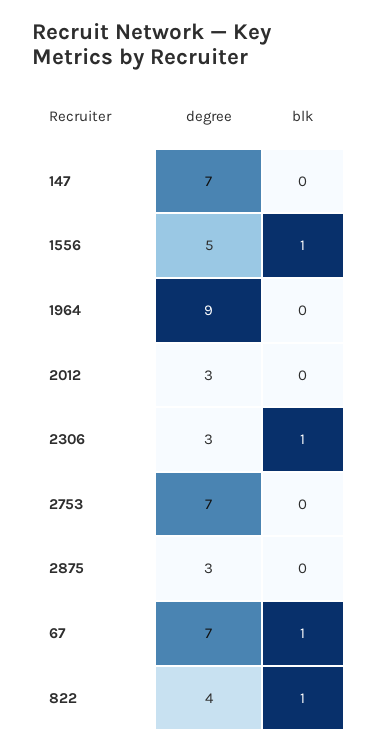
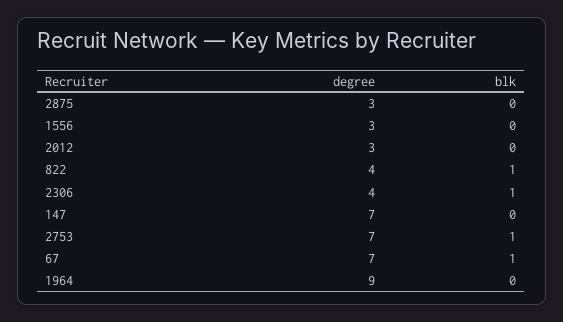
  {
    "degree": {
      "147": 7,
-     "1556": 5,
+     "1556": 3,
      "1964": 9,
      "2012": 3,
-     "2306": 3,
+     "2306": 4,
      "2753": 7,
      "2875": 3,
      "67": 7,
      "822": 4
    },
    "blk": {
      "147": 0,
-     "1556": 1,
+     "1556": 0,
      "1964": 0,
      "2012": 0,
      "2306": 1,
-     "2753": 0,
+     "2753": 1,
      "2875": 0,
      "67": 1,
      "822": 1
    }
  }

